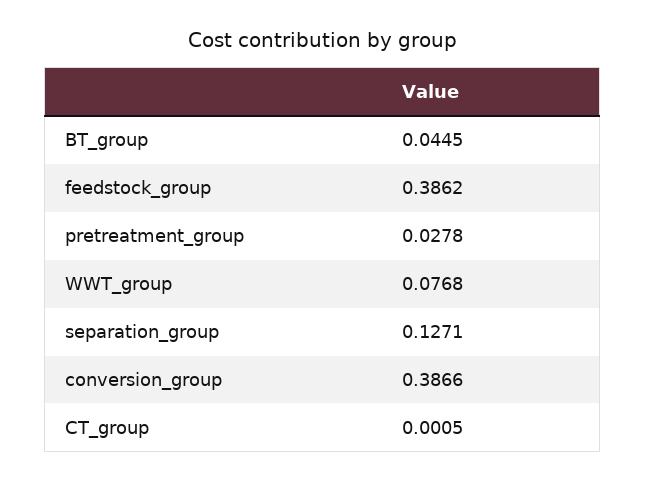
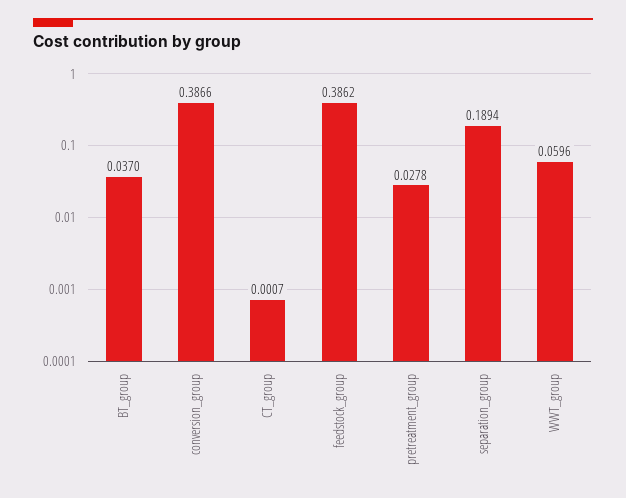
  {
-   "BT_group": 0.0445,
+   "BT_group": 0.037,
    "feedstock_group": 0.3862,
    "pretreatment_group": 0.0278,
-   "WWT_group": 0.0768,
+   "WWT_group": 0.0596,
-   "separation_group": 0.1271,
+   "separation_group": 0.1894,
    "conversion_group": 0.3866,
-   "CT_group": 0.0005
+   "CT_group": 0.0007
  }

